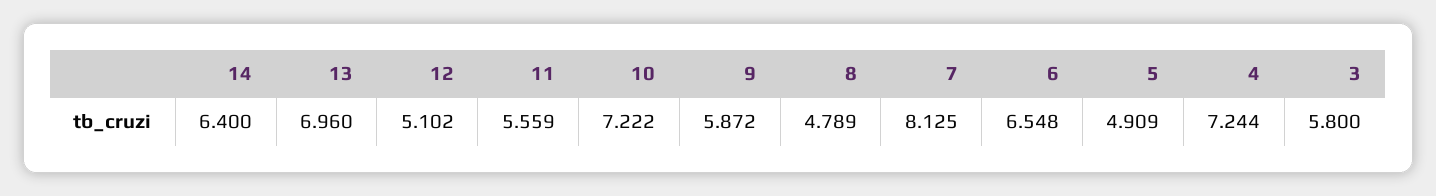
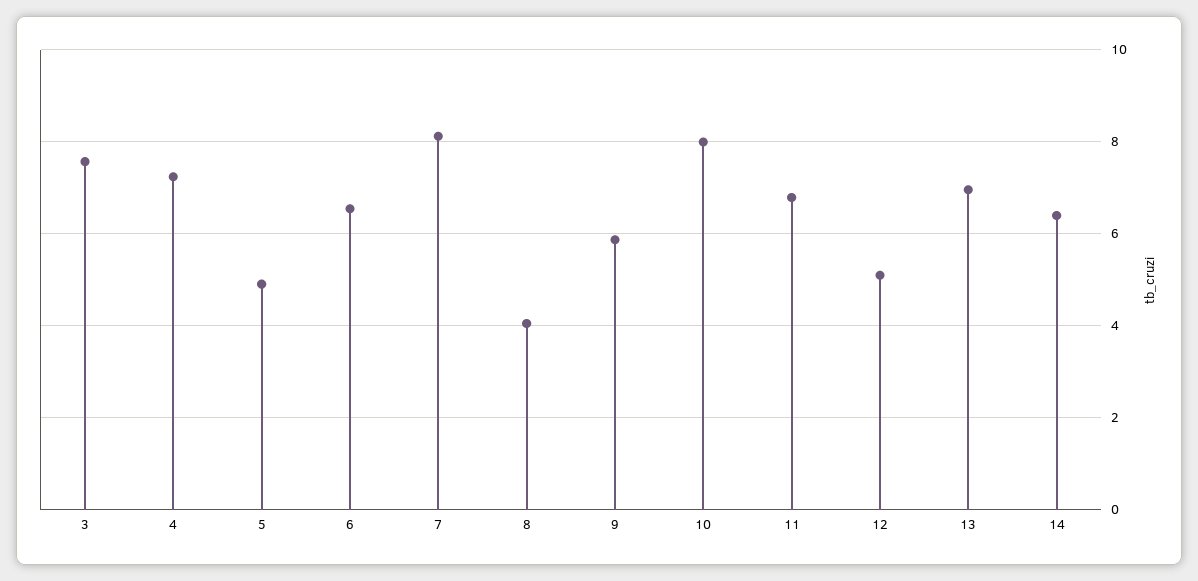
  {
    "14": 6.4,
    "13": 6.96,
    "12": 5.102,
-   "11": 5.559,
+   "11": 6.8,
-   "10": 7.222,
+   "10": 8,
    "9": 5.872,
-   "8": 4.789,
+   "8": 4,
    "7": 8.125,
    "6": 6.548,
    "5": 4.909,
    "4": 7.244,
-   "3": 5.8
+   "3": 7.6
  }

